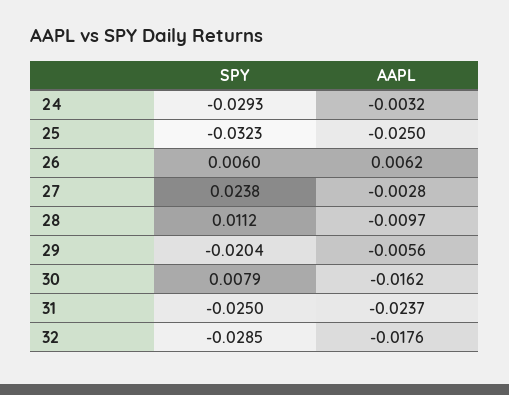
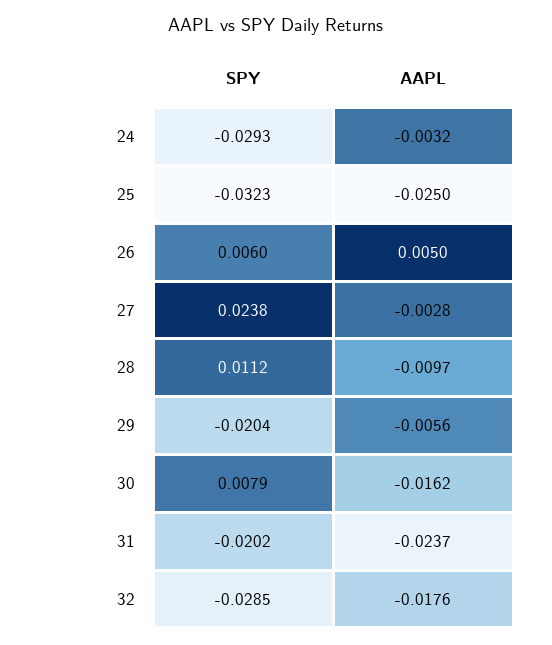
  {
    "SPY": {
      "24": -0.0293,
      "25": -0.0323,
      "26": 0.006,
      "27": 0.0238,
      "28": 0.0112,
      "29": -0.0204,
      "30": 0.0079,
-     "31": -0.025,
+     "31": -0.0202,
      "32": -0.0285
    },
    "AAPL": {
      "24": -0.0032,
      "25": -0.025,
-     "26": 0.0062,
+     "26": 0.005,
      "27": -0.0028,
      "28": -0.0097,
      "29": -0.0056,
      "30": -0.0162,
      "31": -0.0237,
      "32": -0.0176
    }
  }

